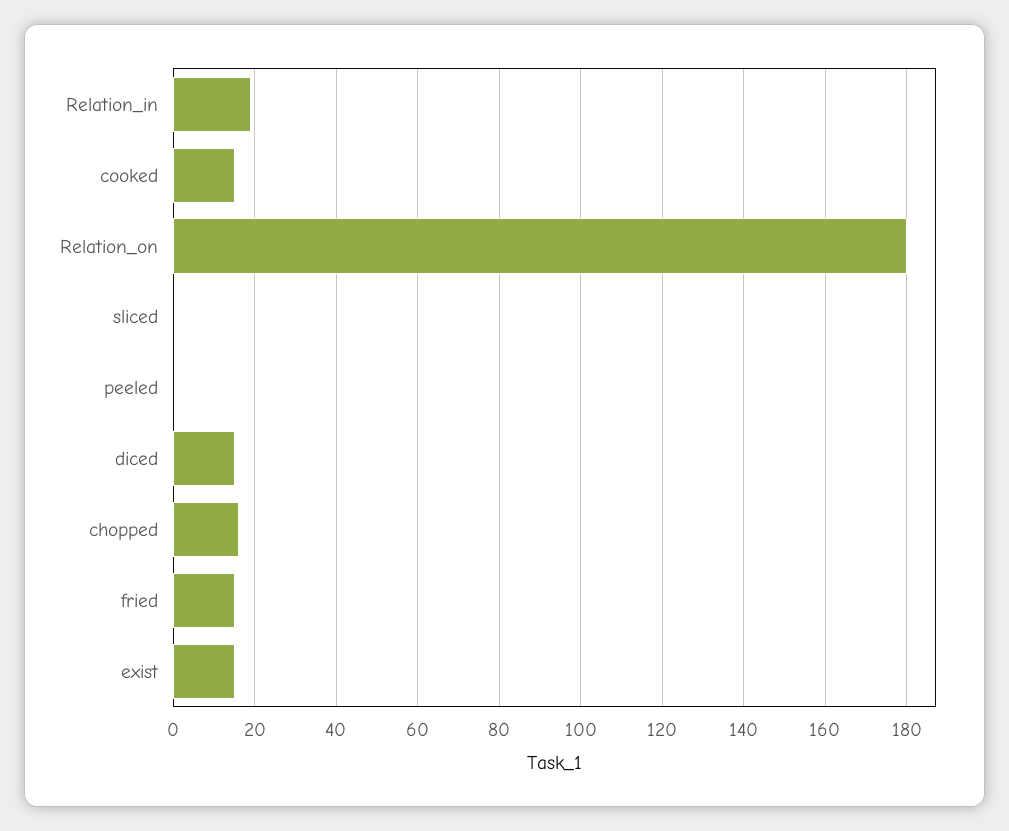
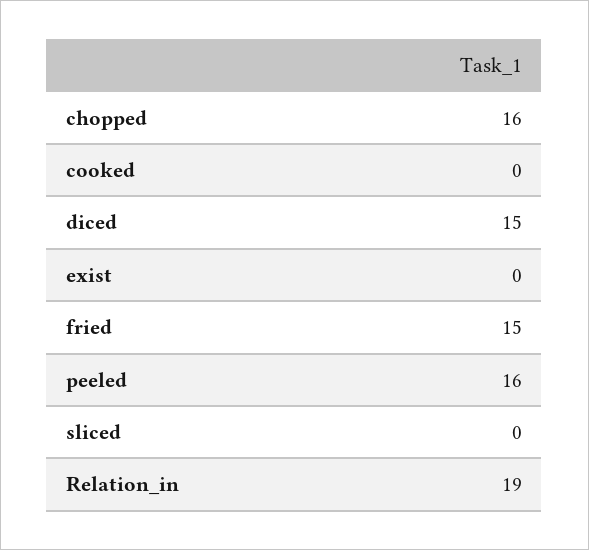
  {
    "Relation_in": 19,
-   "cooked": 15,
+   "cooked": 0,
-   "Relation_on": 180,
    "sliced": 0,
-   "peeled": 0,
+   "peeled": 16,
    "diced": 15,
    "chopped": 16,
    "fried": 15,
-   "exist": 15
+   "exist": 0
  }

